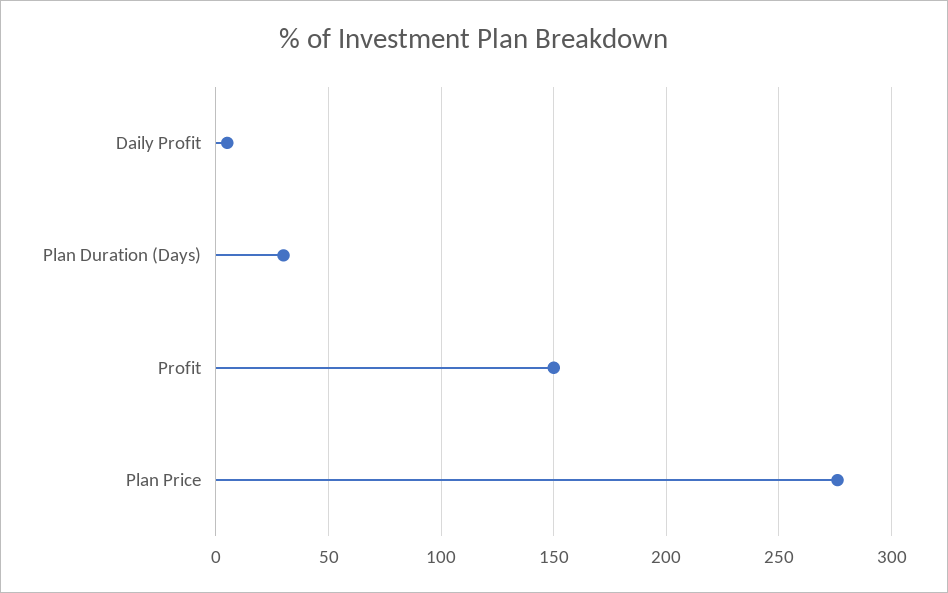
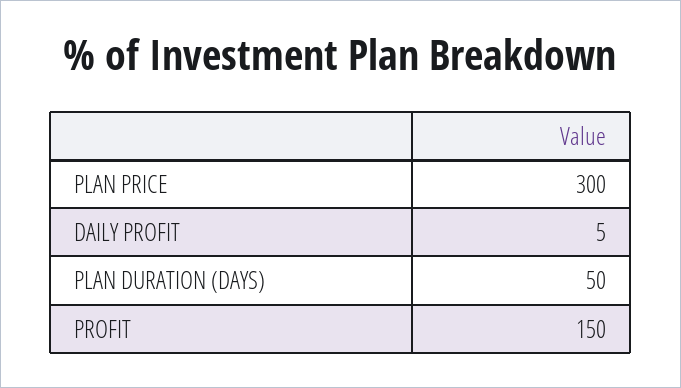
  {
    "Daily Profit": 5,
-   "Plan Duration (Days)": 30,
+   "Plan Duration (Days)": 50,
    "Profit": 150,
-   "Plan Price": 275
+   "Plan Price": 300
  }

